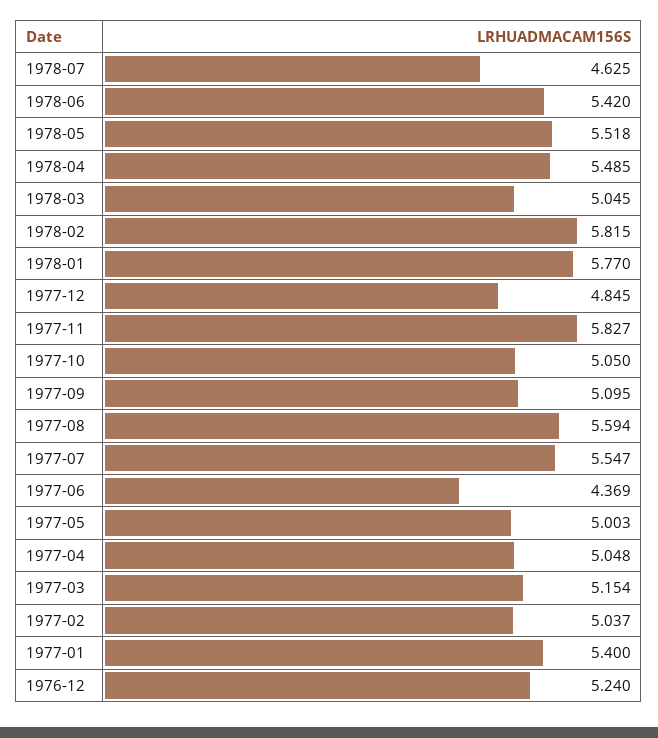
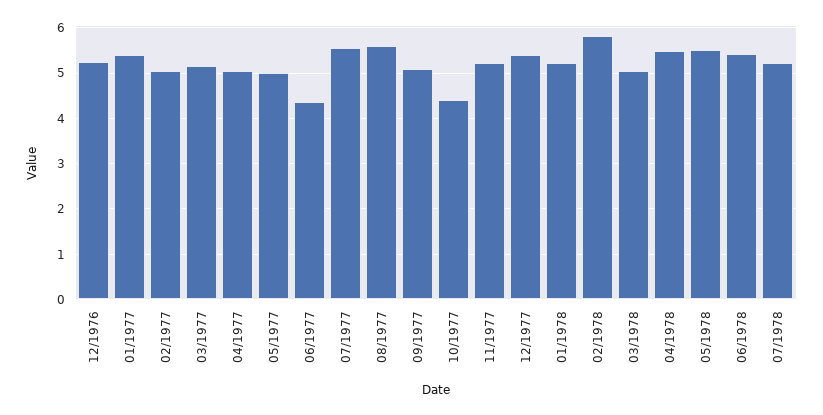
  {
-   "1978-07": 4.625,
+   "1978-07": 5.2,
    "1978-06": 5.42,
    "1978-05": 5.518,
    "1978-04": 5.485,
    "1978-03": 5.045,
    "1978-02": 5.815,
-   "1978-01": 5.77,
+   "1978-01": 5.2,
-   "1977-12": 4.845,
+   "1977-12": 5.4,
-   "1977-11": 5.827,
+   "1977-11": 5.2,
-   "1977-10": 5.05,
+   "1977-10": 4.4,
    "1977-09": 5.095,
    "1977-08": 5.594,
    "1977-07": 5.547,
    "1977-06": 4.369,
    "1977-05": 5.003,
    "1977-04": 5.048,
    "1977-03": 5.154,
    "1977-02": 5.037,
    "1977-01": 5.4,
    "1976-12": 5.24
  }

